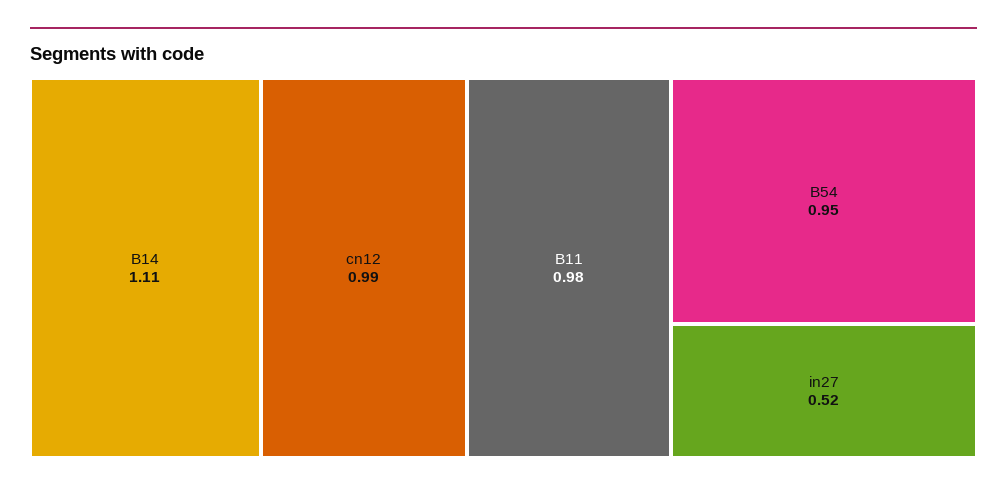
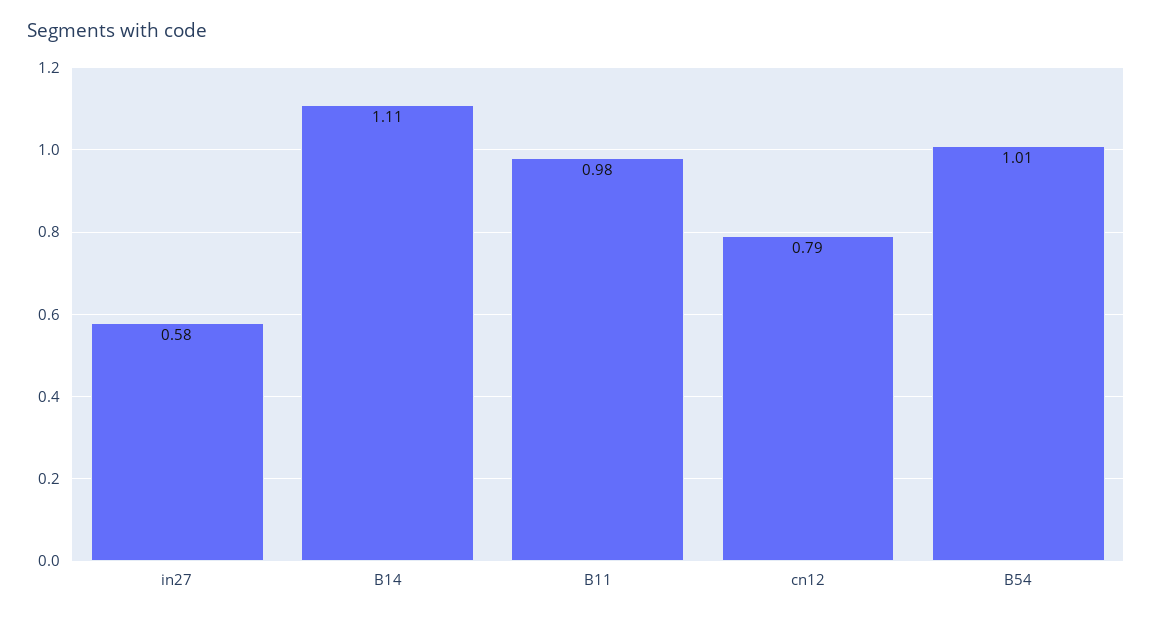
  {
    "B14": 1.11,
-   "cn12": 0.99,
+   "cn12": 0.79,
    "B11": 0.98,
-   "B54": 0.95,
+   "B54": 1.01,
-   "in27": 0.52
+   "in27": 0.58
  }

